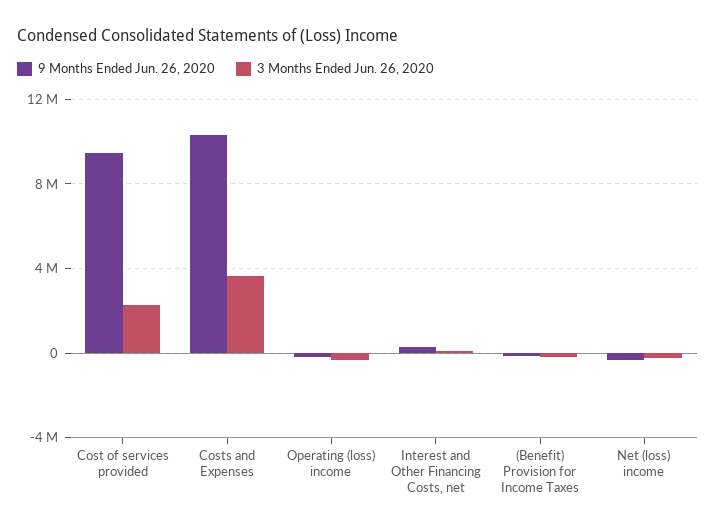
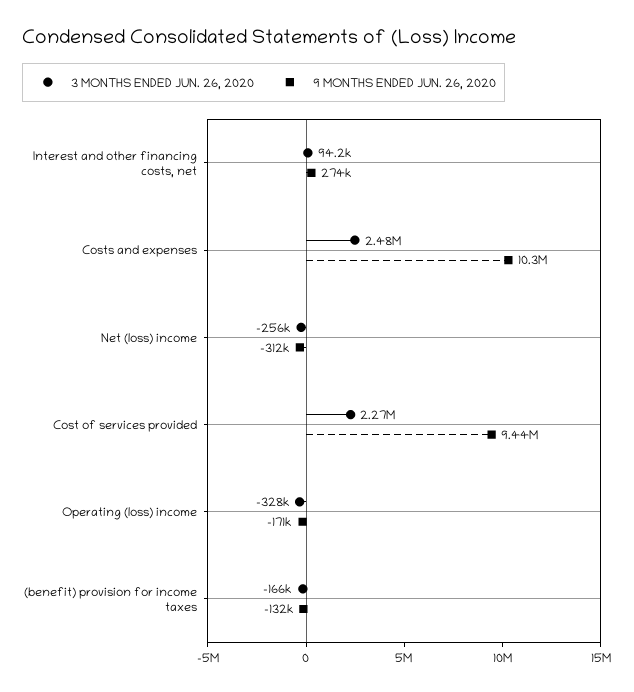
  {
    "9 Months Ended Jun. 26, 2020": {
      "Cost of services provided": 9440000,
      "Costs and Expenses": 10300000,
      "Operating (loss) income": -171000,
      "Interest and Other Financing Costs, net": 274000,
      "(Benefit) Provision for Income Taxes": -132000,
      "Net (loss) income": -312000
    },
    "3 Months Ended Jun. 26, 2020": {
      "Cost of services provided": 2270000,
-     "Costs and Expenses": 3500000,
+     "Costs and Expenses": 2480000,
      "Operating (loss) income": -328000,
      "Interest and Other Financing Costs, net": 94200,
      "(Benefit) Provision for Income Taxes": -166000,
      "Net (loss) income": -256000
    }
  }

